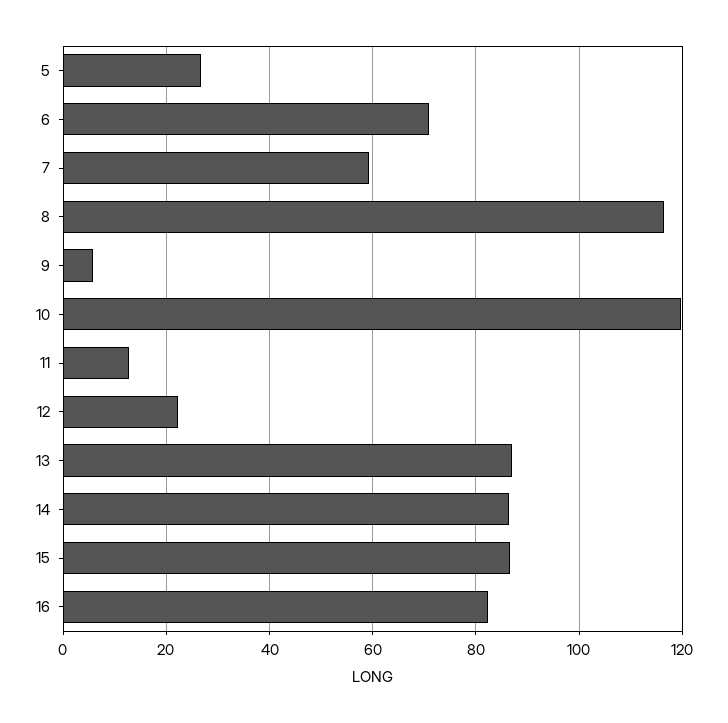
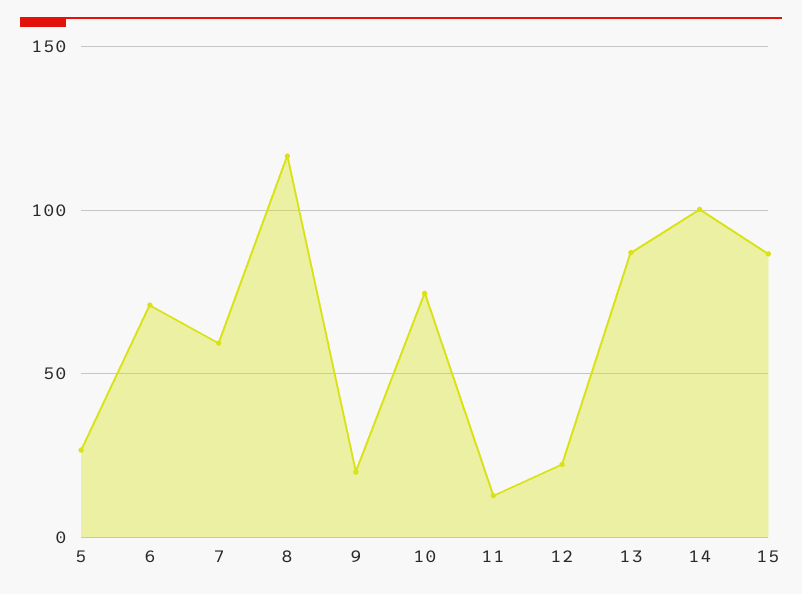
  {
    "5": 26,
    "6": 70,
    "7": 60,
    "8": 116,
-   "9": 6,
+   "9": 20,
-   "10": 120,
+   "10": 75,
    "11": 12,
    "12": 22,
    "13": 88,
-   "14": 86,
+   "14": 100,
-   "15": 86,
+   "15": 86
-   "16": 82
  }

